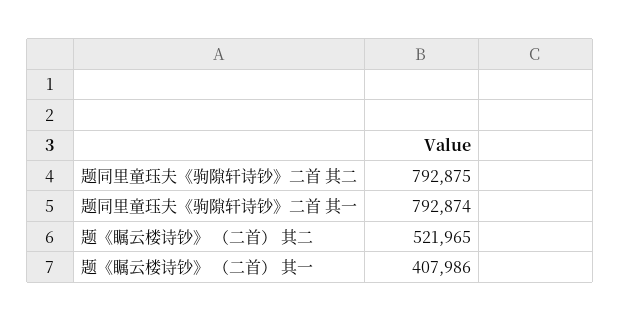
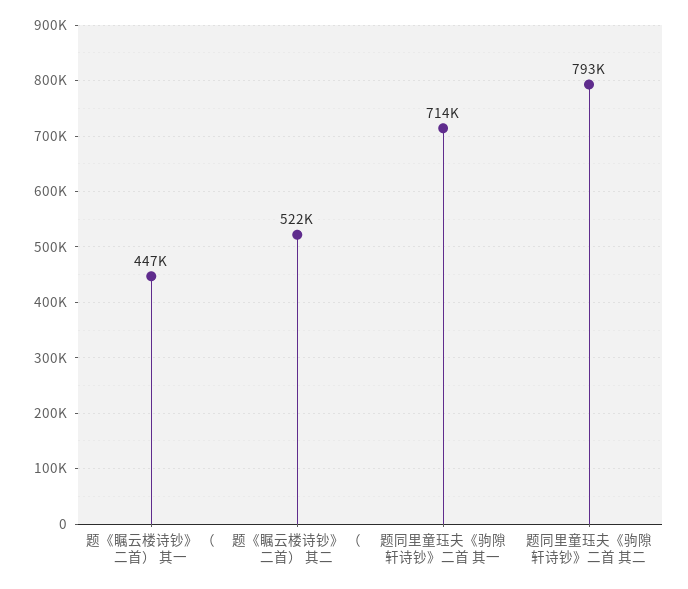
  {
    "题同里童珏夫《驹隙轩诗钞》二首 其二": 792875,
-   "题同里童珏夫《驹隙轩诗钞》二首 其一": 792874,
+   "题同里童珏夫《驹隙轩诗钞》二首 其一": 714000,
    "题《瞩云楼诗钞》 （二首） 其二": 521965,
-   "题《瞩云楼诗钞》 （二首） 其一": 407986
+   "题《瞩云楼诗钞》 （二首） 其一": 447000
  }

